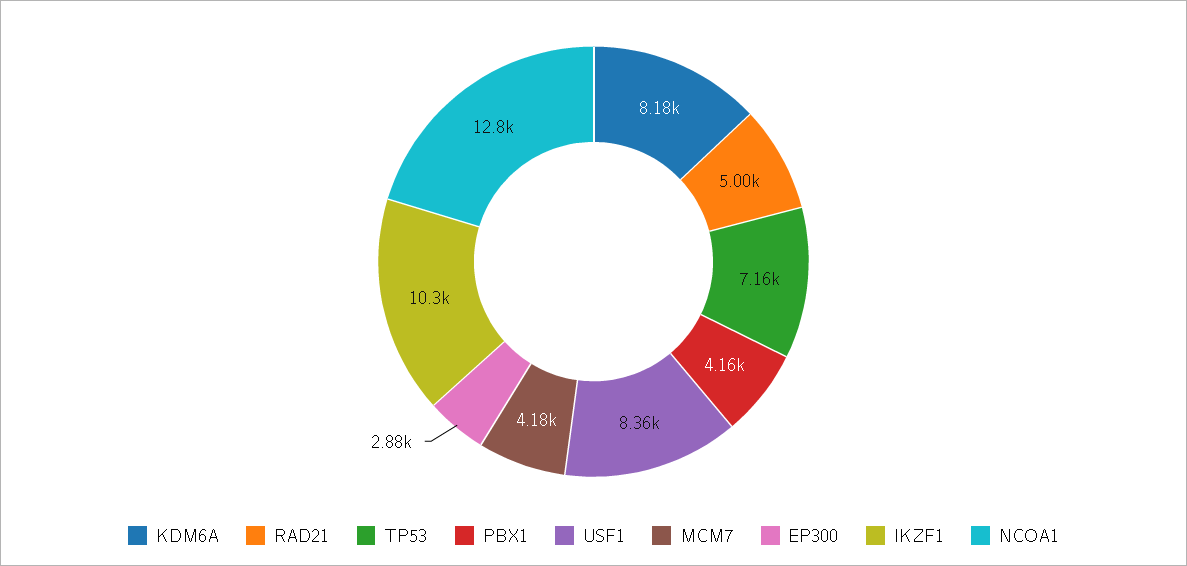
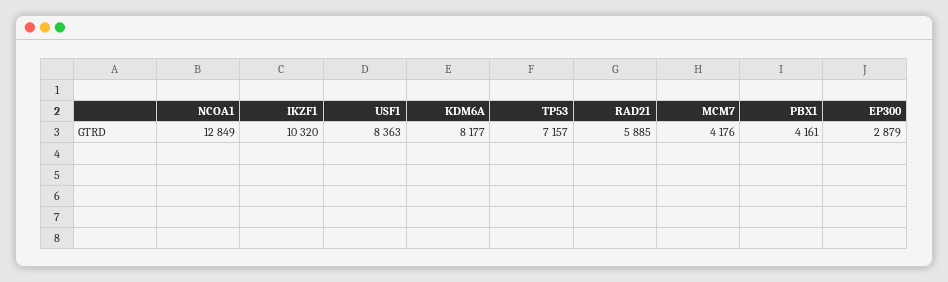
  {
    "KDM6A": 8177,
-   "RAD21": 5000,
+   "RAD21": 5885,
    "TP53": 7157,
    "PBX1": 4161,
    "USF1": 8363,
    "MCM7": 4176,
    "EP300": 2879,
    "IKZF1": 10320,
    "NCOA1": 12849
  }

